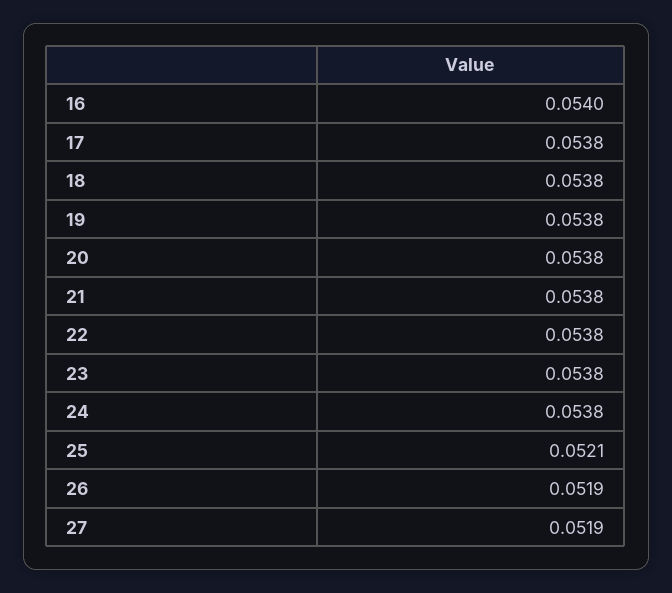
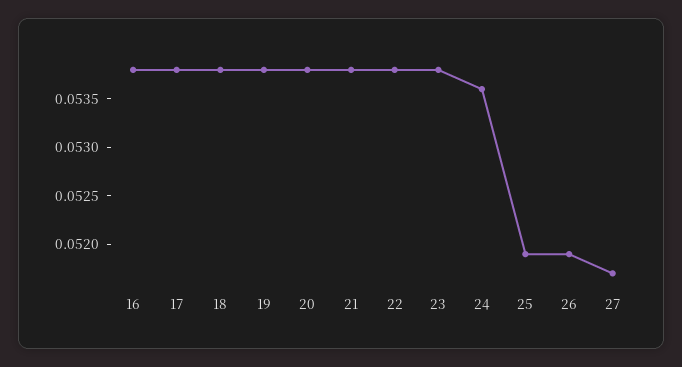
  {
-   "16": 0.054,
+   "16": 0.0538,
    "17": 0.0538,
    "18": 0.0538,
    "19": 0.0538,
    "20": 0.0538,
    "21": 0.0538,
    "22": 0.0538,
    "23": 0.0538,
-   "24": 0.0538,
+   "24": 0.0536,
-   "25": 0.0521,
+   "25": 0.0519,
    "26": 0.0519,
-   "27": 0.0519
+   "27": 0.0517
  }

